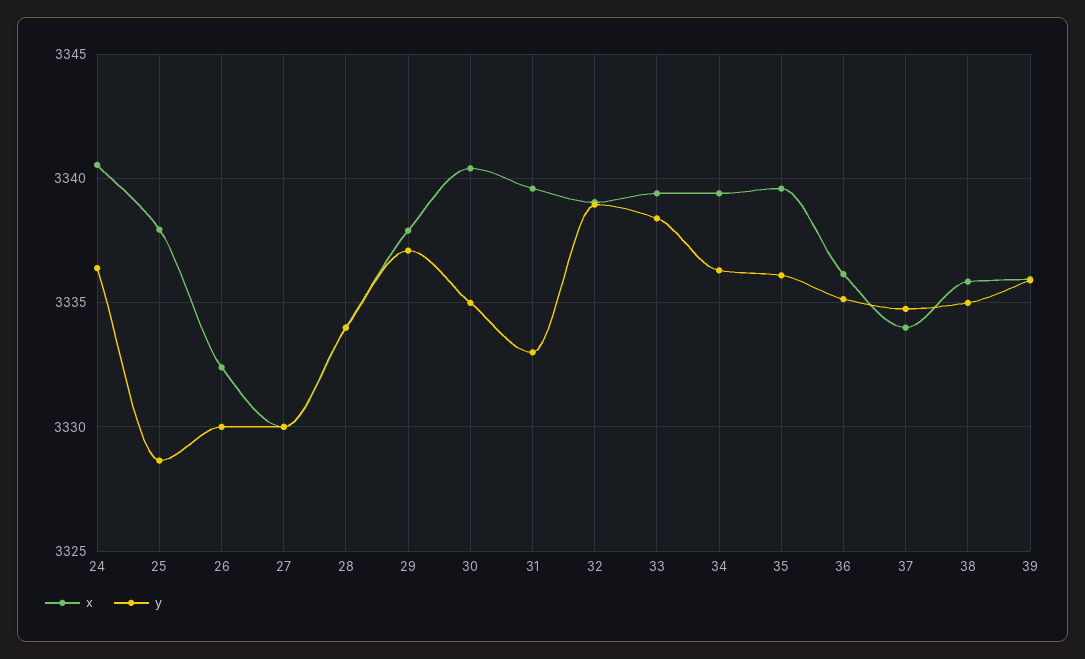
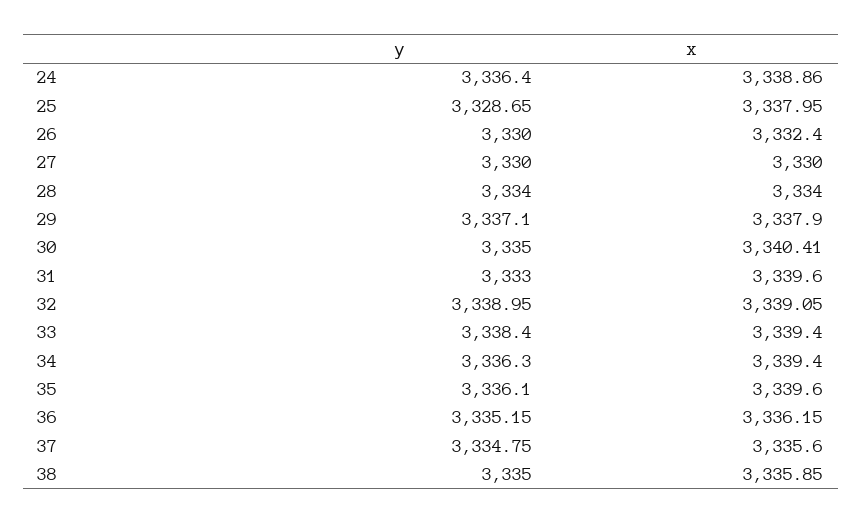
  {
    "x": {
-     "24": 3340.5,
+     "24": 3338.86,
      "25": 3337.95,
      "26": 3332.4,
      "27": 3330,
      "28": 3334,
      "29": 3337.9,
      "30": 3340.41,
      "31": 3339.6,
      "32": 3339.05,
      "33": 3339.4,
      "34": 3339.4,
      "35": 3339.6,
      "36": 3336.15,
-     "37": 3334,
+     "37": 3335.6,
-     "38": 3335.85,
+     "38": 3335.85
-     "39": 3336
    },
    "y": {
      "24": 3336.4,
      "25": 3328.65,
      "26": 3330,
      "27": 3330,
      "28": 3334,
      "29": 3337.1,
      "30": 3335,
      "31": 3333,
      "32": 3338.95,
      "33": 3338.4,
      "34": 3336.3,
      "35": 3336.1,
      "36": 3335.15,
      "37": 3334.75,
-     "38": 3335,
+     "38": 3335
-     "39": 3336
    }
  }

